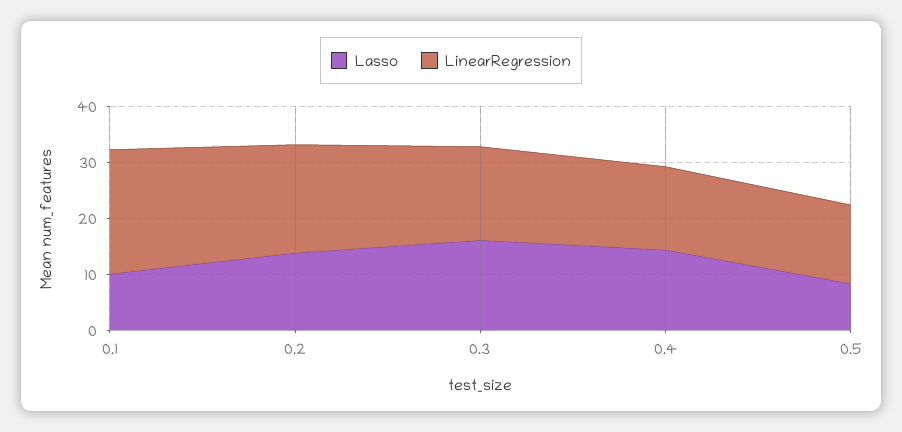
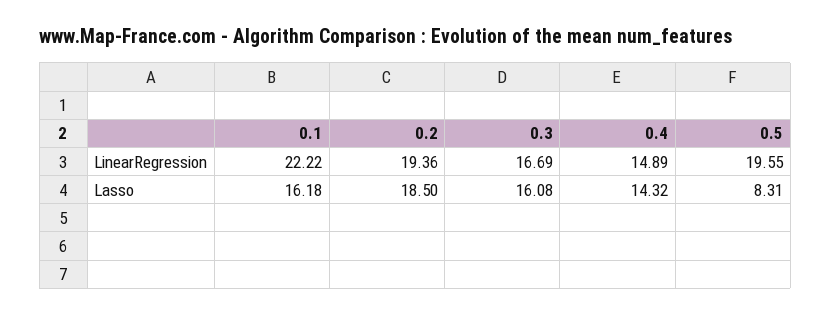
  {
    "Lasso": {
-     "0.1": 10,
+     "0.1": 16.18,
-     "0.2": 14,
+     "0.2": 18.5,
      "0.3": 16.08,
      "0.4": 14.32,
      "0.5": 8.31
    },
    "LinearRegression": {
      "0.1": 22.22,
      "0.2": 19.36,
      "0.3": 16.69,
      "0.4": 14.89,
-     "0.5": 14
+     "0.5": 19.55
    }
  }

